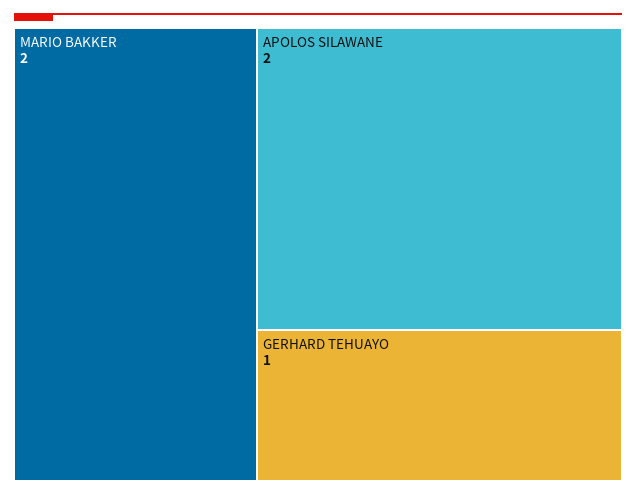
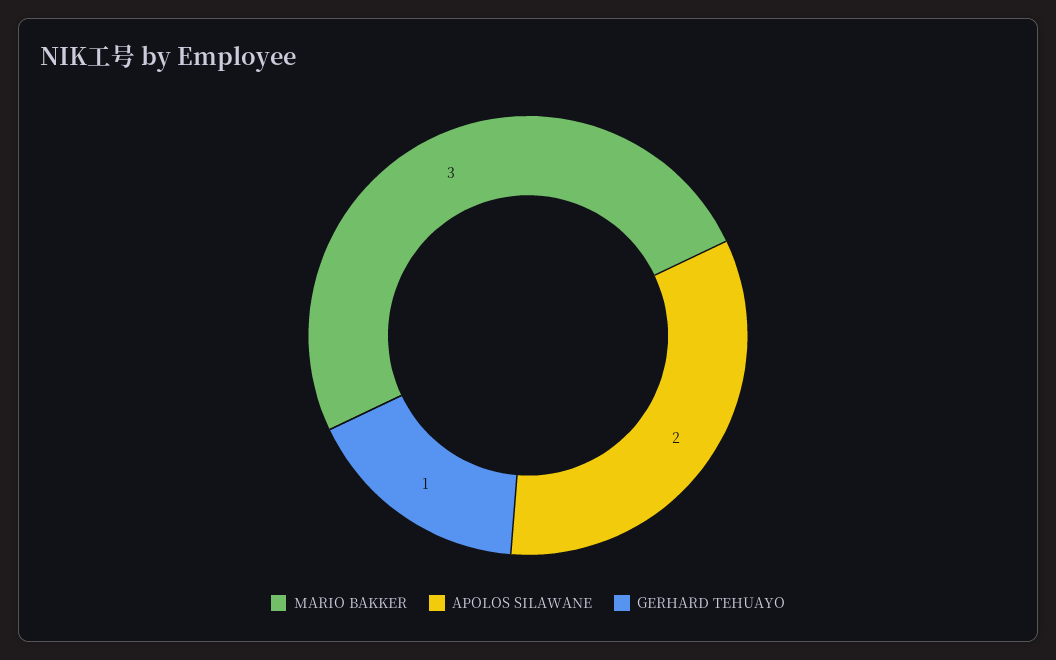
  {
-   "MARIO BAKKER": 2,
+   "MARIO BAKKER": 3,
    "APOLOS SILAWANE": 2,
    "GERHARD TEHUAYO": 1
  }

